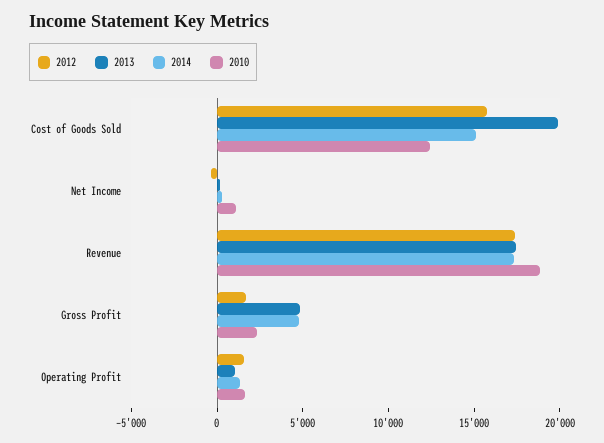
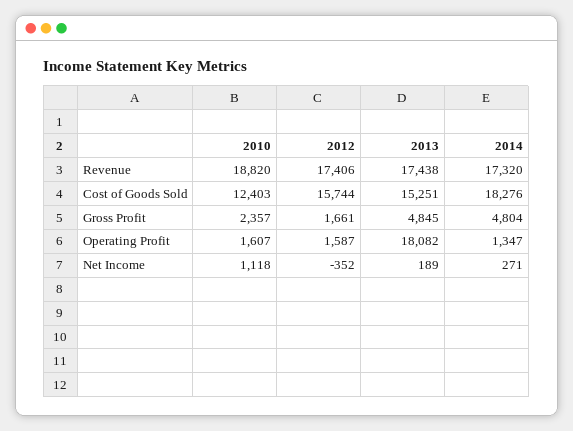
  {
    "2012": {
      "Cost of Goods Sold": 15744,
      "Net Income": -352,
      "Revenue": 17406,
      "Gross Profit": 1661,
      "Operating Profit": 1587
    },
    "2013": {
-     "Cost of Goods Sold": 20000,
+     "Cost of Goods Sold": 15251,
      "Net Income": 189,
      "Revenue": 17438,
      "Gross Profit": 4845,
-     "Operating Profit": 1000
+     "Operating Profit": 18082
    },
    "2014": {
-     "Cost of Goods Sold": 15000,
+     "Cost of Goods Sold": 18276,
      "Net Income": 271,
      "Revenue": 17320,
      "Gross Profit": 4804,
      "Operating Profit": 1347
    },
    "2010": {
      "Cost of Goods Sold": 12403,
      "Net Income": 1118,
      "Revenue": 18820,
      "Gross Profit": 2357,
      "Operating Profit": 1607
    }
  }

